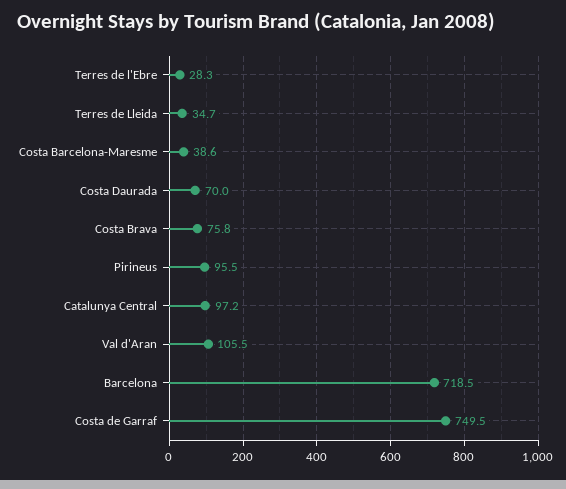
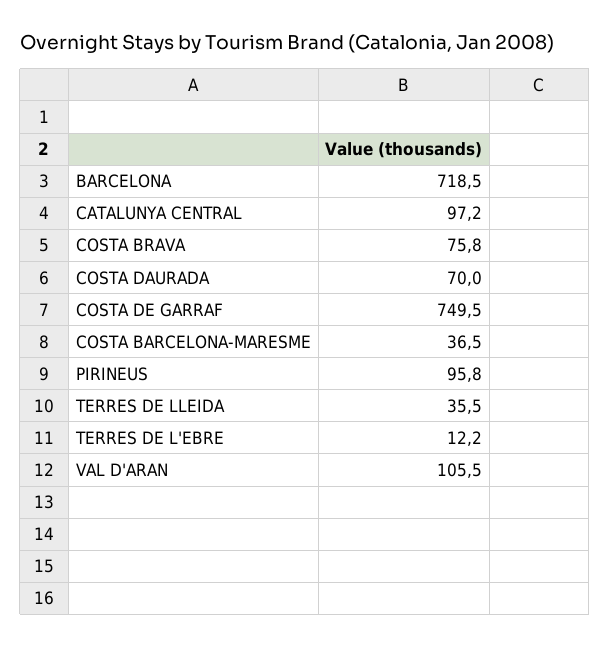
  {
-   "Terres de l'Ebre": 28.3,
+   "Terres de l'Ebre": 12.2,
-   "Terres de Lleida": 34.7,
+   "Terres de Lleida": 35.5,
-   "Costa Barcelona-Maresme": 38.6,
+   "Costa Barcelona-Maresme": 36.5,
    "Costa Daurada": 70,
    "Costa Brava": 75.8,
-   "Pirineus": 95.5,
+   "Pirineus": 95.8,
    "Catalunya Central": 97.2,
    "Val d'Aran": 105.5,
    "Barcelona": 718.5,
    "Costa de Garraf": 749.5
  }

